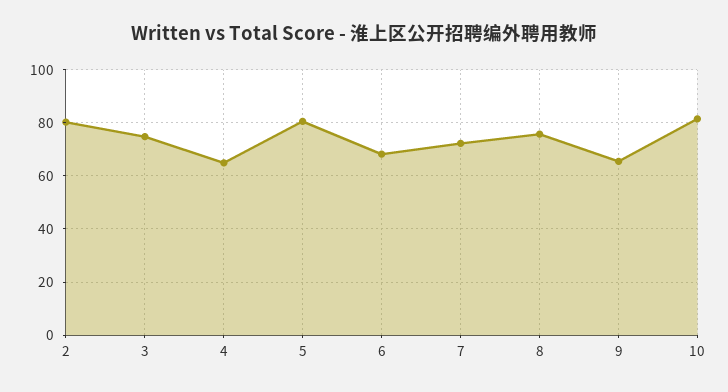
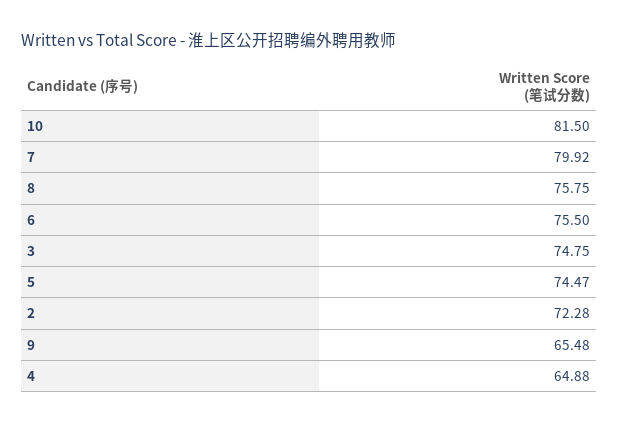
  {
-   "2": 80,
+   "2": 72.28,
    "3": 74.75,
    "4": 64.88,
-   "5": 80,
+   "5": 74.47,
-   "6": 67.5,
+   "6": 75.5,
-   "7": 72.5,
+   "7": 79.92,
    "8": 75.75,
    "9": 65.48,
    "10": 81.5
  }

